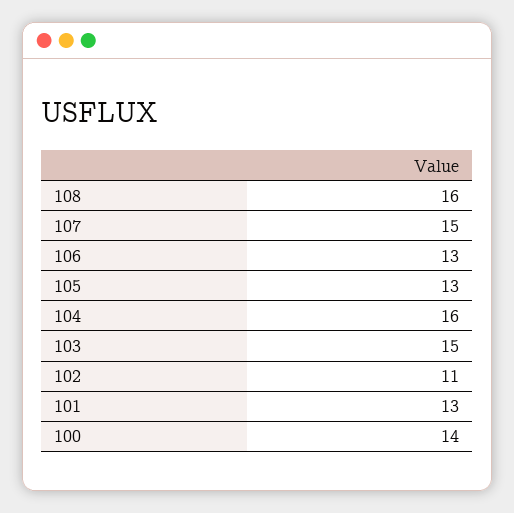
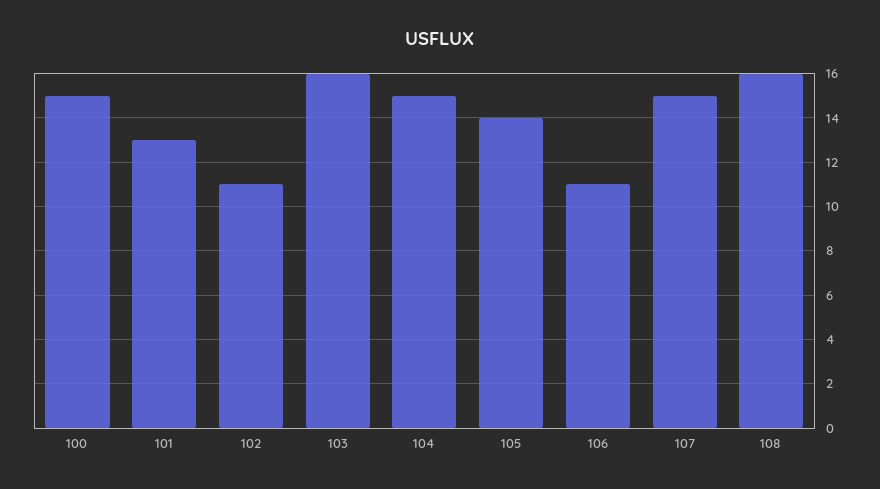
  {
    "108": 16,
    "107": 15,
-   "106": 13,
+   "106": 11,
-   "105": 13,
+   "105": 14,
-   "104": 16,
+   "104": 15,
-   "103": 15,
+   "103": 16,
    "102": 11,
    "101": 13,
-   "100": 14
+   "100": 15
  }

